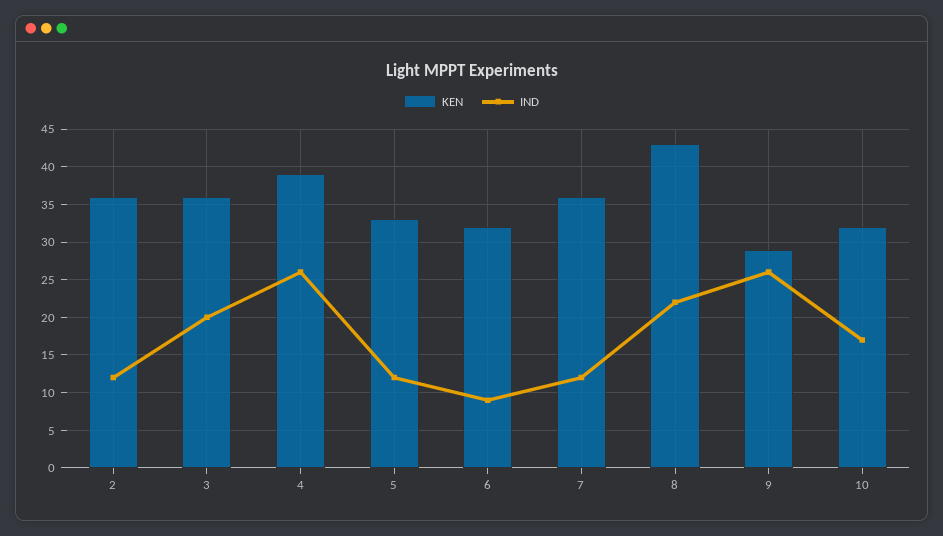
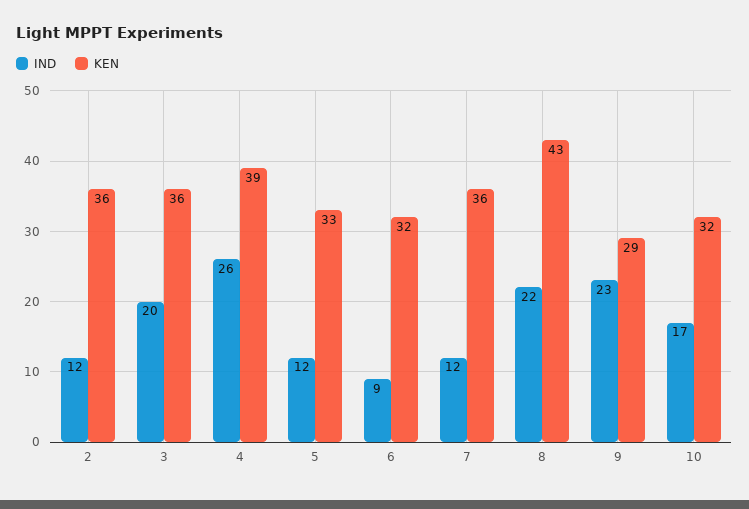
  {
    "KEN": {
      "2": 36,
      "3": 36,
      "4": 39,
      "5": 33,
      "6": 32,
      "7": 36,
      "8": 43,
      "9": 29,
      "10": 32
    },
    "IND": {
      "2": 12,
      "3": 20,
      "4": 26,
      "5": 12,
      "6": 9,
      "7": 12,
      "8": 22,
-     "9": 26,
+     "9": 23,
      "10": 17
    }
  }

